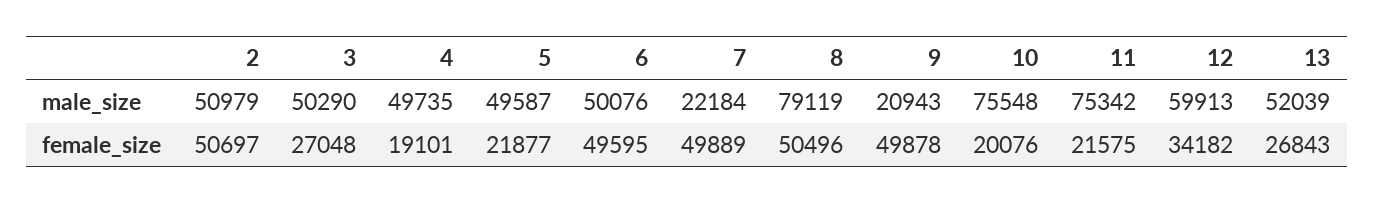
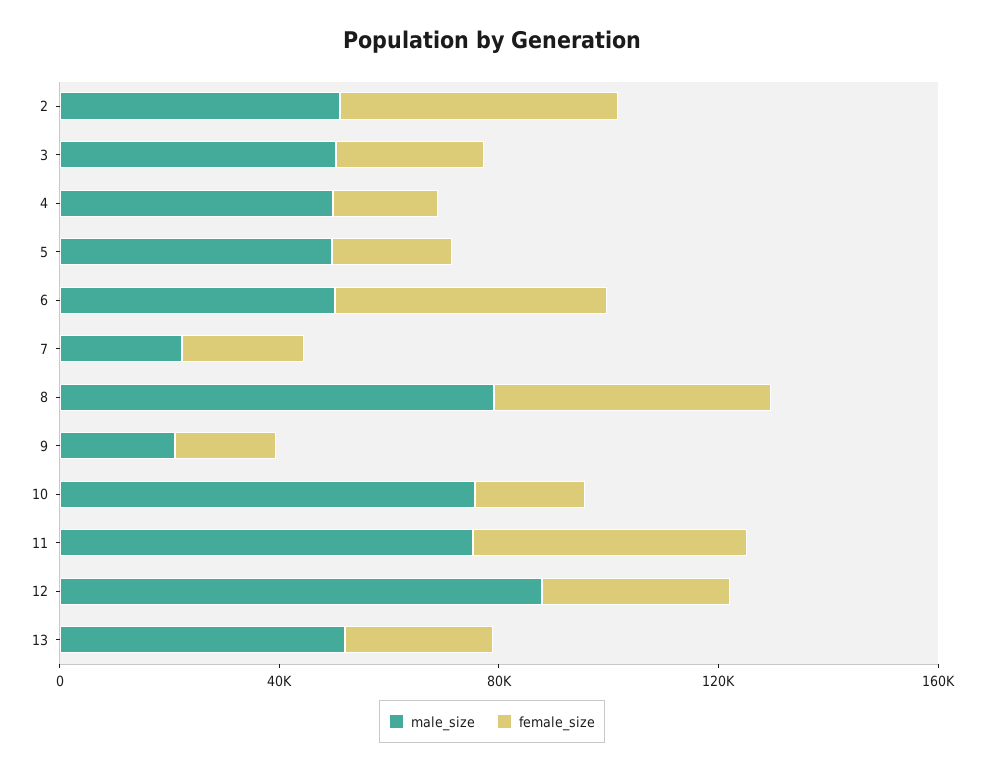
  {
    "male_size": {
      "2": 50979,
      "3": 50290,
      "4": 49735,
      "5": 49587,
      "6": 50076,
      "7": 22184,
      "8": 79119,
      "9": 20943,
      "10": 75548,
      "11": 75342,
-     "12": 59913,
+     "12": 90000,
      "13": 52039
    },
    "female_size": {
      "2": 50697,
      "3": 27048,
      "4": 19101,
      "5": 21877,
      "6": 49595,
-     "7": 49889,
+     "7": 20000,
      "8": 50496,
-     "9": 49878,
+     "9": 20000,
      "10": 20076,
-     "11": 21575,
+     "11": 50000,
      "12": 34182,
      "13": 26843
    }
  }

